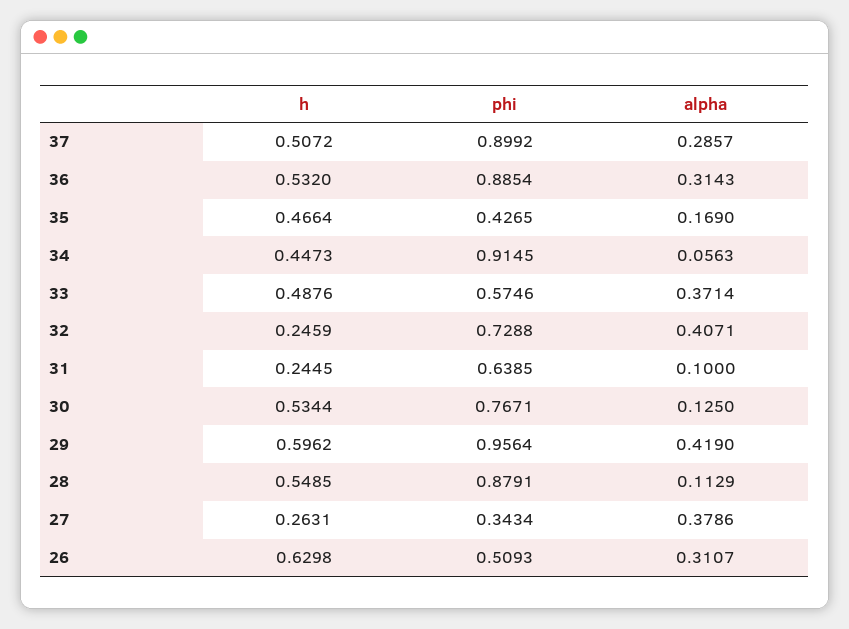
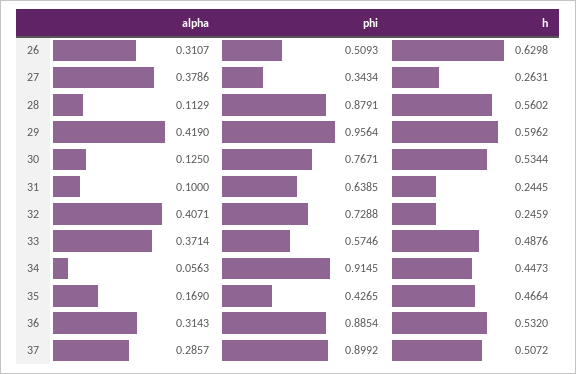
  {
    "h": {
      "37": 0.5072,
      "36": 0.532,
      "35": 0.4664,
      "34": 0.4473,
      "33": 0.4876,
      "32": 0.2459,
      "31": 0.2445,
      "30": 0.5344,
      "29": 0.5962,
-     "28": 0.5485,
+     "28": 0.5602,
      "27": 0.2631,
      "26": 0.6298
    },
    "phi": {
      "37": 0.8992,
      "36": 0.8854,
      "35": 0.4265,
      "34": 0.9145,
      "33": 0.5746,
      "32": 0.7288,
      "31": 0.6385,
      "30": 0.7671,
      "29": 0.9564,
      "28": 0.8791,
      "27": 0.3434,
      "26": 0.5093
    },
    "alpha": {
      "37": 0.2857,
      "36": 0.3143,
      "35": 0.169,
      "34": 0.0563,
      "33": 0.3714,
      "32": 0.4071,
      "31": 0.1,
      "30": 0.125,
      "29": 0.419,
      "28": 0.1129,
      "27": 0.3786,
      "26": 0.3107
    }
  }

